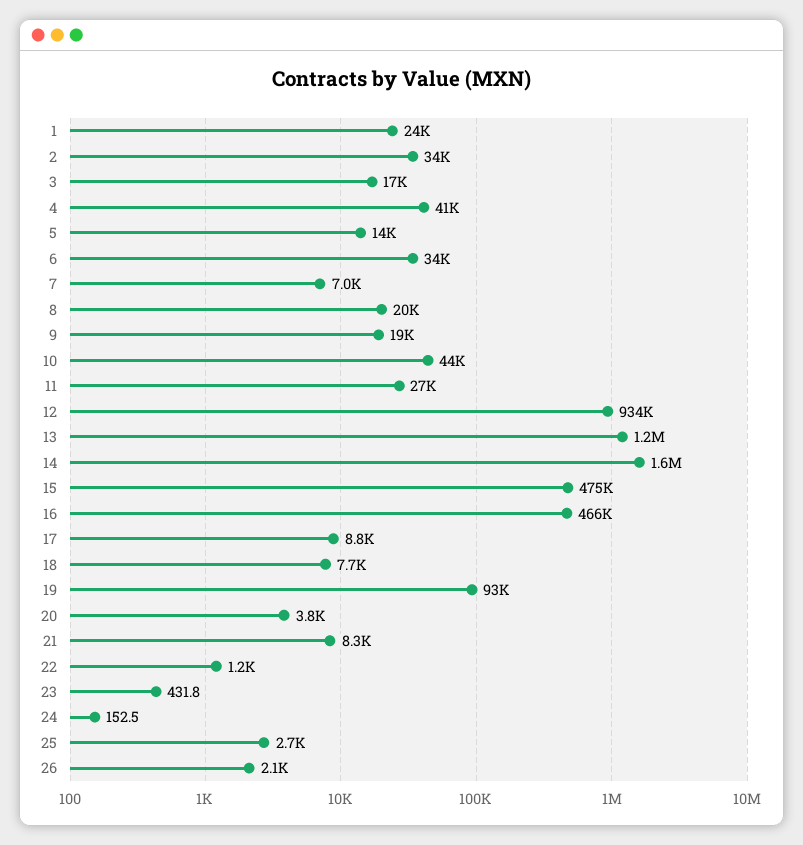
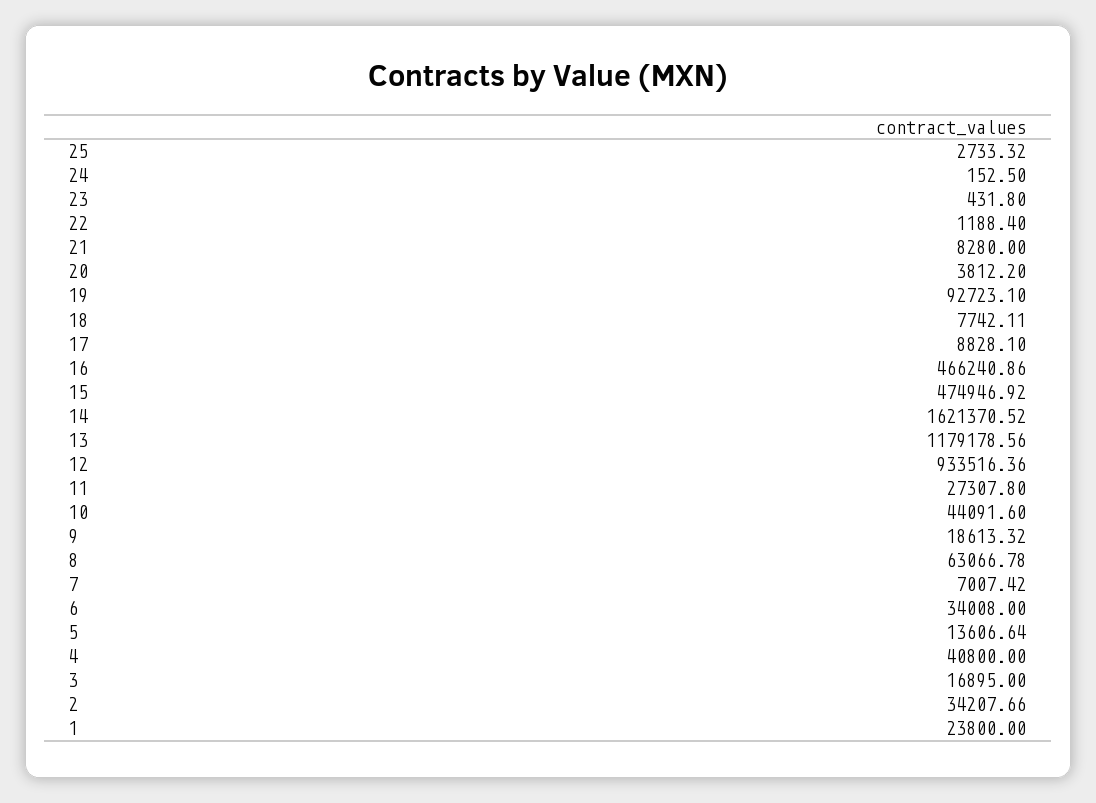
  {
    "1": 23800,
    "2": 34207.66,
    "3": 16895,
    "4": 40800,
    "5": 13606.64,
    "6": 34008,
    "7": 7007.42,
-   "8": 20000,
+   "8": 63066.78,
    "9": 18613.32,
    "10": 44091.6,
    "11": 27307.8,
    "12": 933516.36,
    "13": 1179178.56,
    "14": 1621370.52,
    "15": 474946.92,
    "16": 466240.86,
    "17": 8828.1,
    "18": 7742.11,
    "19": 92723.1,
    "20": 3812.2,
    "21": 8280,
    "22": 1188.4,
    "23": 431.8,
    "24": 152.5,
-   "25": 2733.32,
+   "25": 2733.32
-   "26": 2100
  }

